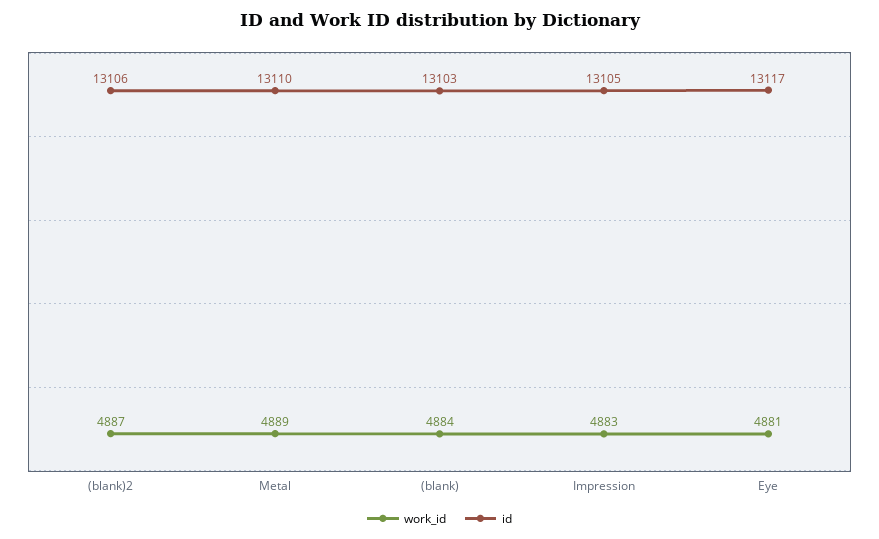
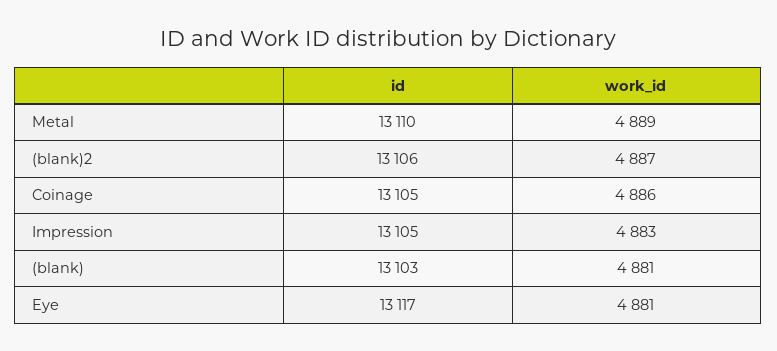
  {
    "work_id": {
      "(blank)2": 4887,
      "Metal": 4889,
-     "(blank)": 4884,
+     "(blank)": 4881,
      "Impression": 4883,
-     "Eye": 4881
+     "Eye": 4881,
+     "Coinage": 4886
    },
    "id": {
      "(blank)2": 13106,
      "Metal": 13110,
      "(blank)": 13103,
      "Impression": 13105,
-     "Eye": 13117
+     "Eye": 13117,
+     "Coinage": 13105
    }
  }

